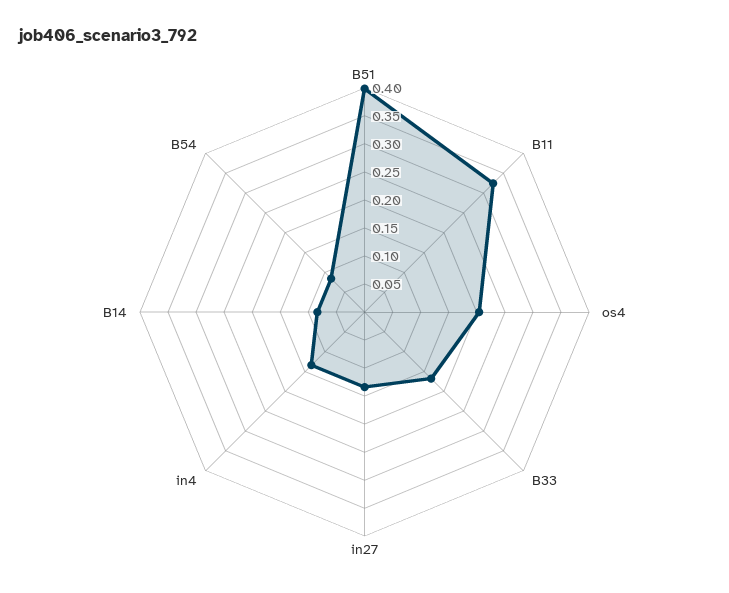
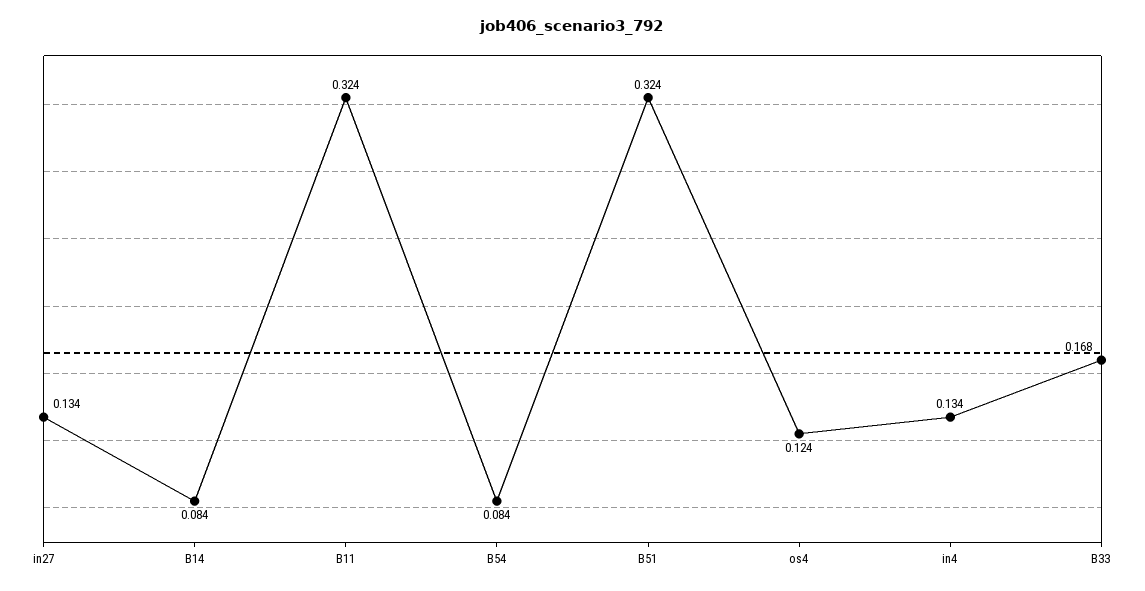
  {
-   "B51": 0.4,
+   "B51": 0.324,
    "B11": 0.324,
-   "os4": 0.2,
+   "os4": 0.124,
    "B33": 0.168,
    "in27": 0.134,
    "in4": 0.134,
    "B14": 0.084,
    "B54": 0.084
  }

